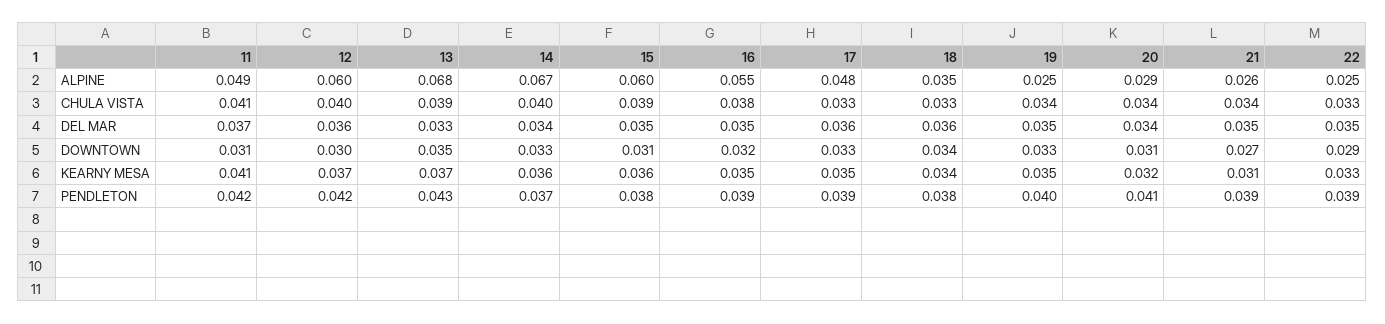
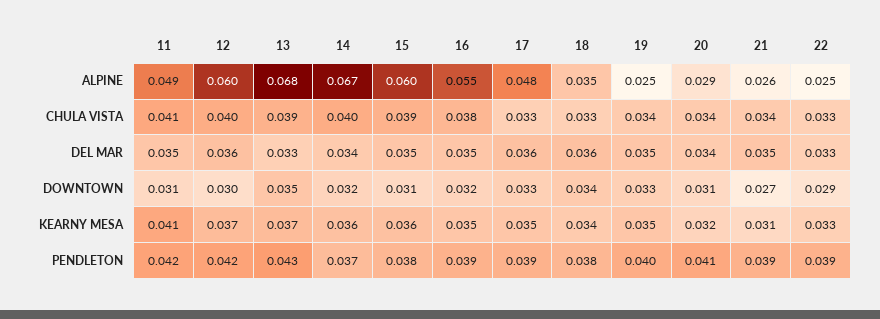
  {
    "11": {
      "ALPINE": 0.049,
      "CHULA VISTA": 0.041,
-     "DEL MAR": 0.037,
+     "DEL MAR": 0.035,
      "DOWNTOWN": 0.031,
      "KEARNY MESA": 0.041,
      "PENDLETON": 0.042
    },
    "12": {
      "ALPINE": 0.06,
      "CHULA VISTA": 0.04,
      "DEL MAR": 0.036,
      "DOWNTOWN": 0.03,
      "KEARNY MESA": 0.037,
      "PENDLETON": 0.042
    },
    "13": {
      "ALPINE": 0.068,
      "CHULA VISTA": 0.039,
      "DEL MAR": 0.033,
      "DOWNTOWN": 0.035,
      "KEARNY MESA": 0.037,
      "PENDLETON": 0.043
    },
    "14": {
      "ALPINE": 0.067,
      "CHULA VISTA": 0.04,
      "DEL MAR": 0.034,
-     "DOWNTOWN": 0.033,
+     "DOWNTOWN": 0.032,
      "KEARNY MESA": 0.036,
      "PENDLETON": 0.037
    },
    "15": {
      "ALPINE": 0.06,
      "CHULA VISTA": 0.039,
      "DEL MAR": 0.035,
      "DOWNTOWN": 0.031,
      "KEARNY MESA": 0.036,
      "PENDLETON": 0.038
    },
    "16": {
      "ALPINE": 0.055,
      "CHULA VISTA": 0.038,
      "DEL MAR": 0.035,
      "DOWNTOWN": 0.032,
      "KEARNY MESA": 0.035,
      "PENDLETON": 0.039
    },
    "17": {
      "ALPINE": 0.048,
      "CHULA VISTA": 0.033,
      "DEL MAR": 0.036,
      "DOWNTOWN": 0.033,
      "KEARNY MESA": 0.035,
      "PENDLETON": 0.039
    },
    "18": {
      "ALPINE": 0.035,
      "CHULA VISTA": 0.033,
      "DEL MAR": 0.036,
      "DOWNTOWN": 0.034,
      "KEARNY MESA": 0.034,
      "PENDLETON": 0.038
    },
    "19": {
      "ALPINE": 0.025,
      "CHULA VISTA": 0.034,
      "DEL MAR": 0.035,
      "DOWNTOWN": 0.033,
      "KEARNY MESA": 0.035,
      "PENDLETON": 0.04
    },
    "20": {
      "ALPINE": 0.029,
      "CHULA VISTA": 0.034,
      "DEL MAR": 0.034,
      "DOWNTOWN": 0.031,
      "KEARNY MESA": 0.032,
      "PENDLETON": 0.041
    },
    "21": {
      "ALPINE": 0.026,
      "CHULA VISTA": 0.034,
      "DEL MAR": 0.035,
      "DOWNTOWN": 0.027,
      "KEARNY MESA": 0.031,
      "PENDLETON": 0.039
    },
    "22": {
      "ALPINE": 0.025,
      "CHULA VISTA": 0.033,
-     "DEL MAR": 0.035,
+     "DEL MAR": 0.033,
      "DOWNTOWN": 0.029,
      "KEARNY MESA": 0.033,
      "PENDLETON": 0.039
    }
  }

